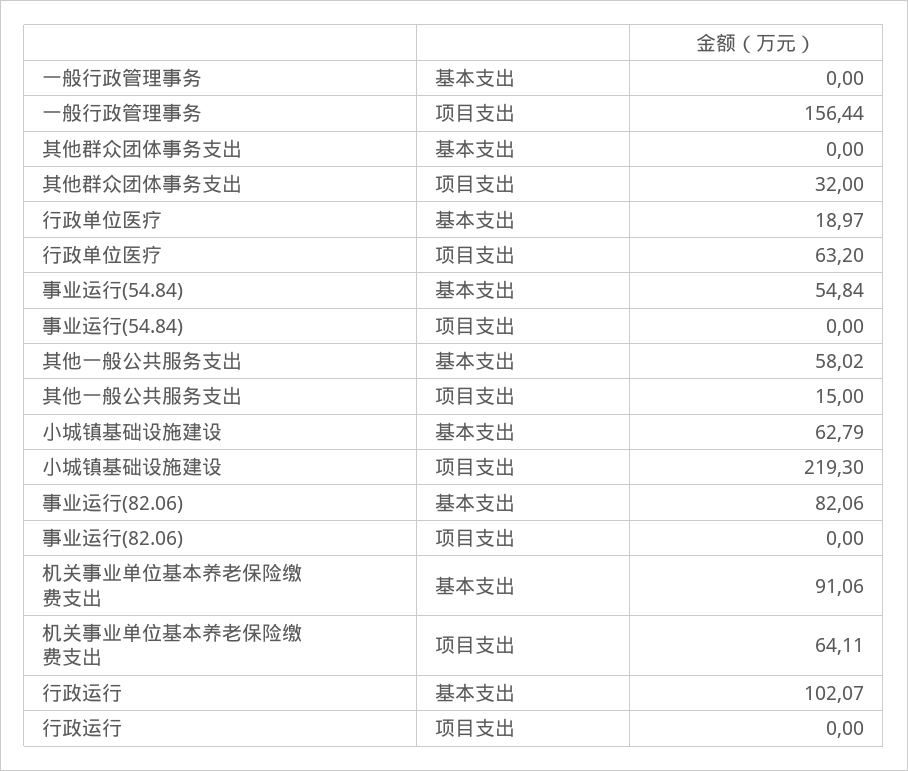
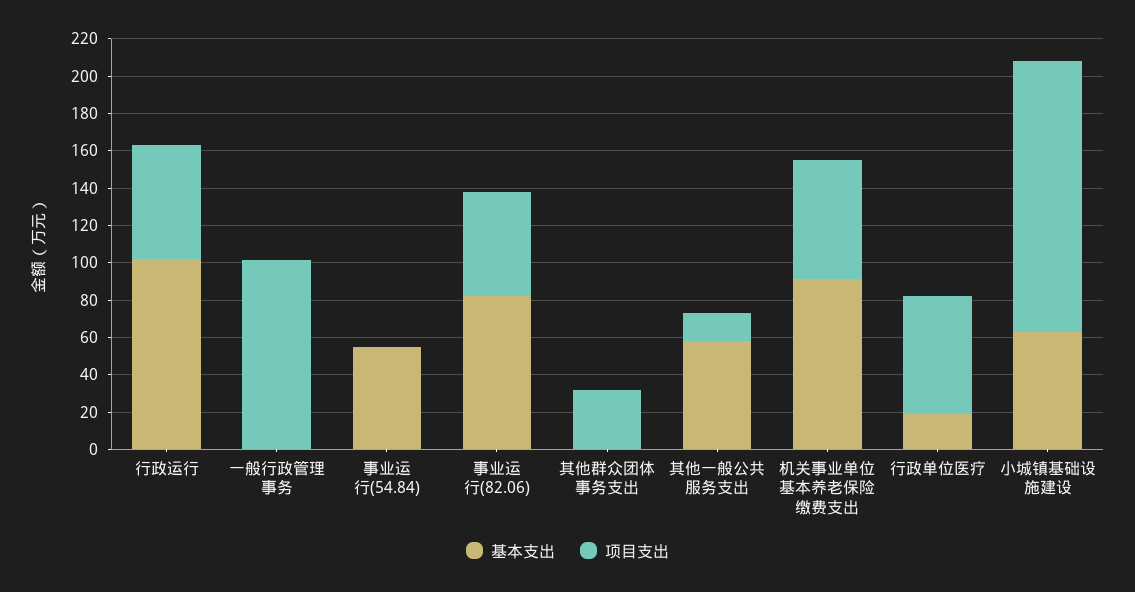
  {
    "基本支出": {
      "一般行政管理事务": 0,
      "其他群众团体事务支出": 0,
      "行政单位医疗": 18.97,
      "事业运行(54.84)": 54.84,
      "其他一般公共服务支出": 58.02,
      "小城镇基础设施建设": 62.79,
      "事业运行(82.06)": 82.06,
      "机关事业单位基本养老保险缴费支出": 91.06,
      "行政运行": 102.07
    },
    "项目支出": {
-     "一般行政管理事务": 156.44,
+     "一般行政管理事务": 100,
      "其他群众团体事务支出": 32,
      "行政单位医疗": 63.2,
      "事业运行(54.84)": 0,
      "其他一般公共服务支出": 15,
-     "小城镇基础设施建设": 219.3,
+     "小城镇基础设施建设": 145,
-     "事业运行(82.06)": 0,
+     "事业运行(82.06)": 55,
      "机关事业单位基本养老保险缴费支出": 64.11,
-     "行政运行": 0
+     "行政运行": 60
    }
  }

